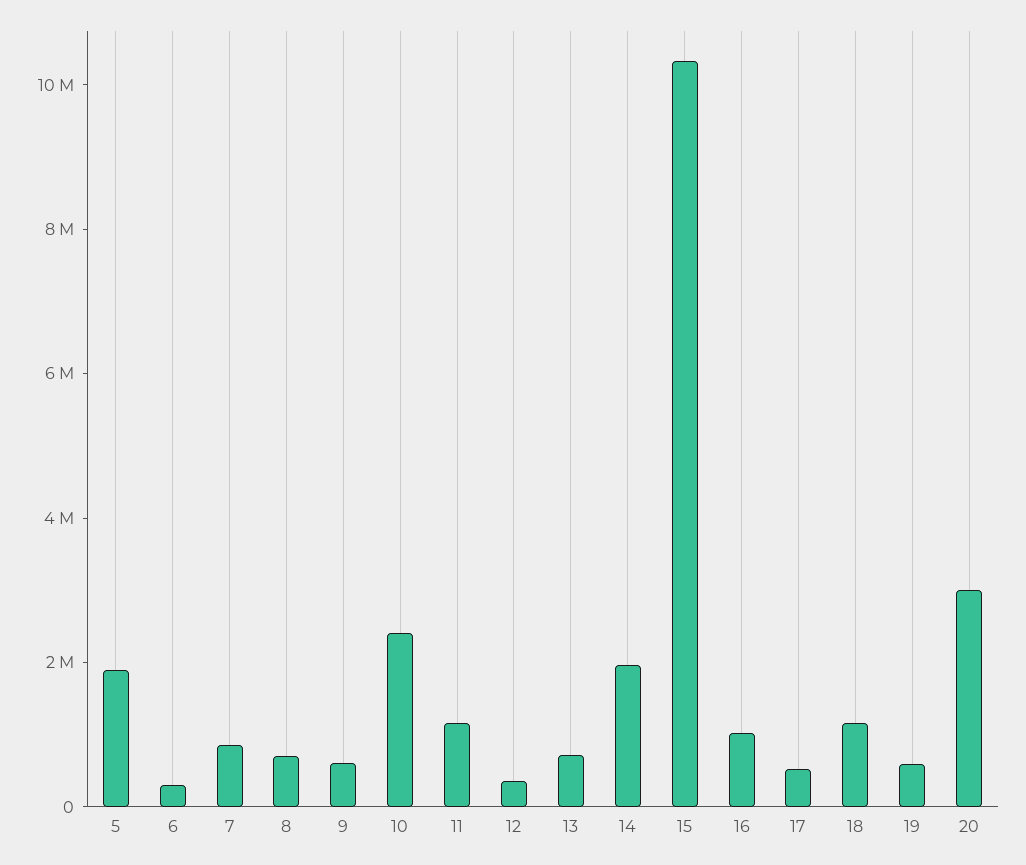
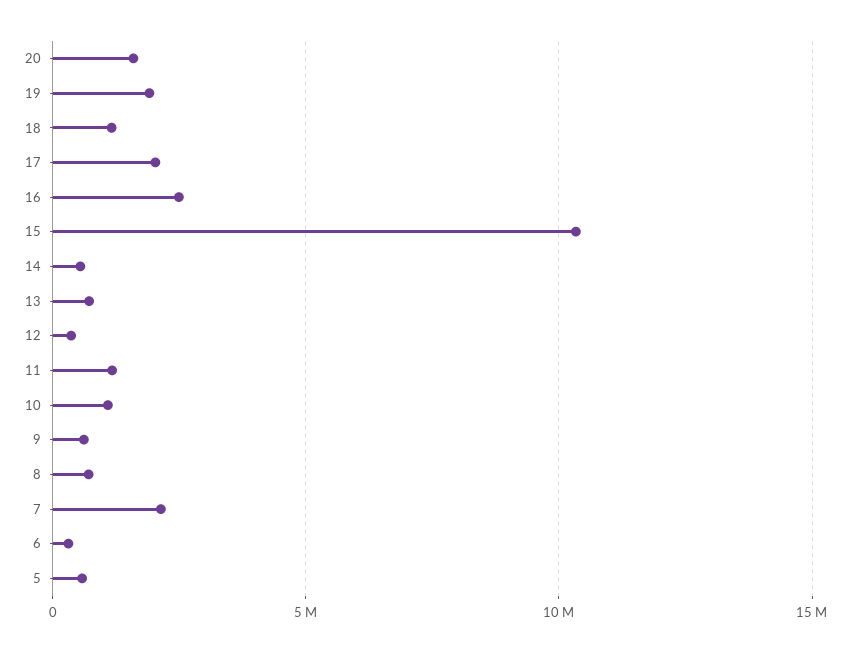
  {
-   "5": 2000000,
+   "5": 500000,
    "6": 500000,
-   "7": 1000000,
+   "7": 2000000,
    "8": 500000,
    "9": 500000,
-   "10": 2500000,
+   "10": 1000000,
    "11": 1000000,
    "12": 500000,
    "13": 500000,
-   "14": 2000000,
+   "14": 500000,
    "15": 10500000,
-   "16": 1000000,
+   "16": 2500000,
-   "17": 500000,
+   "17": 2000000,
    "18": 1000000,
-   "19": 500000,
+   "19": 2000000,
-   "20": 3000000
+   "20": 1500000
  }

